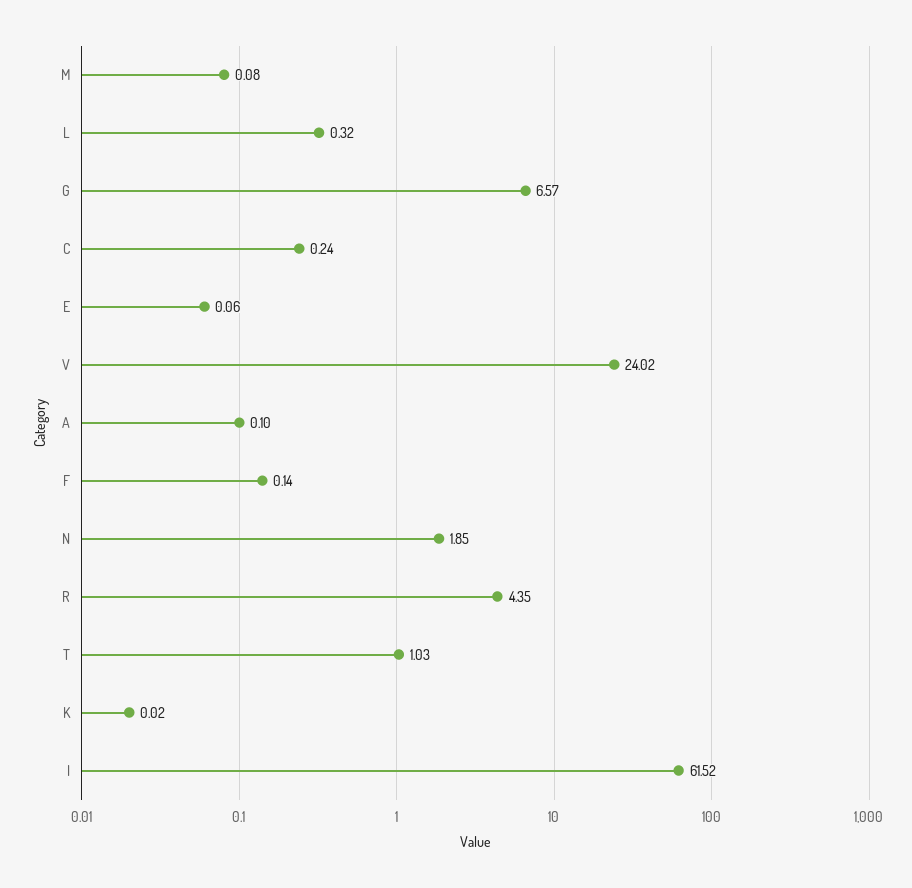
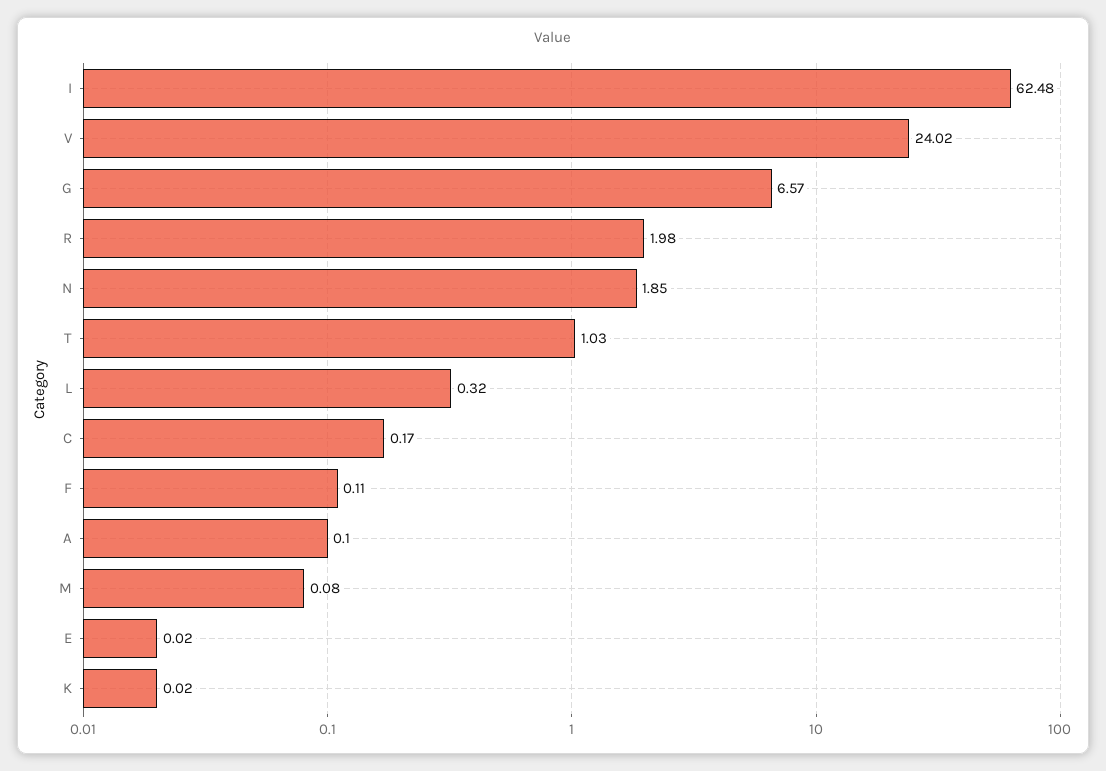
  {
    "M": 0.08,
    "L": 0.32,
    "G": 6.57,
-   "C": 0.24,
+   "C": 0.17,
-   "E": 0.06,
+   "E": 0.02,
    "V": 24.02,
    "A": 0.1,
-   "F": 0.14,
+   "F": 0.11,
    "N": 1.85,
-   "R": 4.35,
+   "R": 1.98,
    "T": 1.03,
    "K": 0.02,
-   "I": 61.52
+   "I": 62.48
  }

